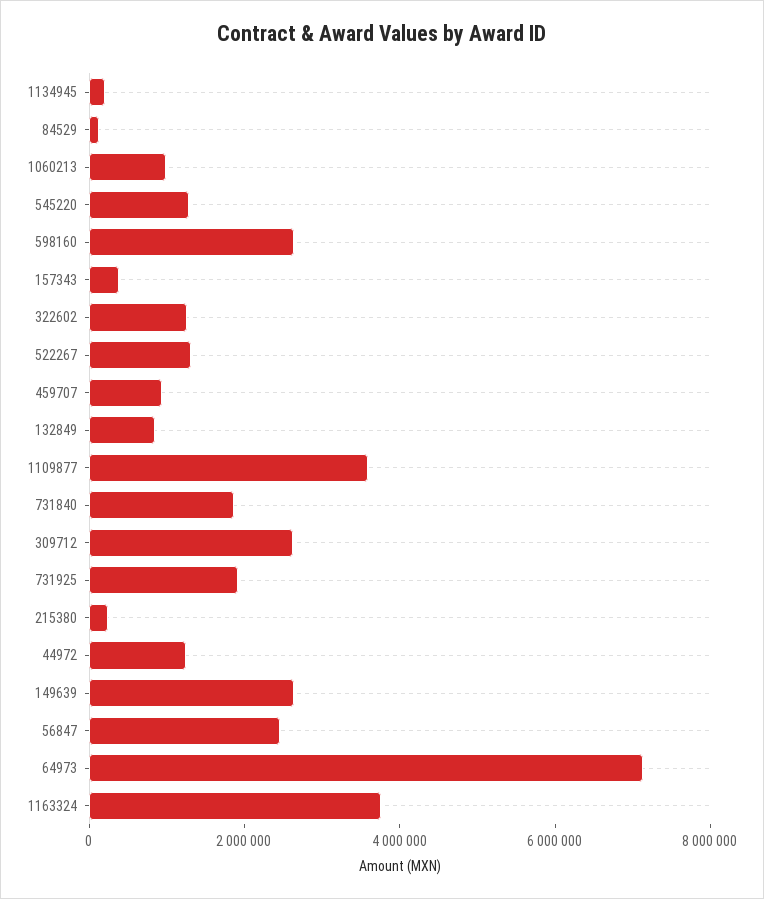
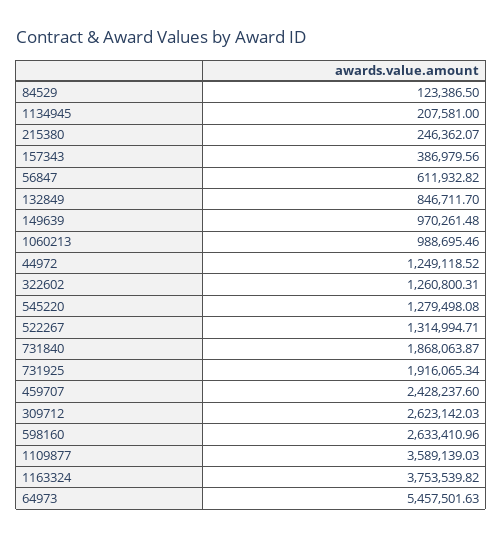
  {
    "1134945": 207581,
    "84529": 123386.5,
    "1060213": 988695.46,
    "545220": 1279498.08,
    "598160": 2633410.96,
    "157343": 386979.56,
    "322602": 1260800.31,
    "522267": 1314994.71,
-   "459707": 1000000,
+   "459707": 2428237.6,
    "132849": 846711.7,
    "1109877": 3589139.03,
    "731840": 1868063.87,
    "309712": 2623142.03,
    "731925": 1916065.34,
    "215380": 246362.07,
    "44972": 1249118.52,
-   "149639": 2500000,
+   "149639": 970261.48,
-   "56847": 2500000,
+   "56847": 611932.82,
-   "64973": 7000000,
+   "64973": 5457501.63,
    "1163324": 3753539.82
  }

